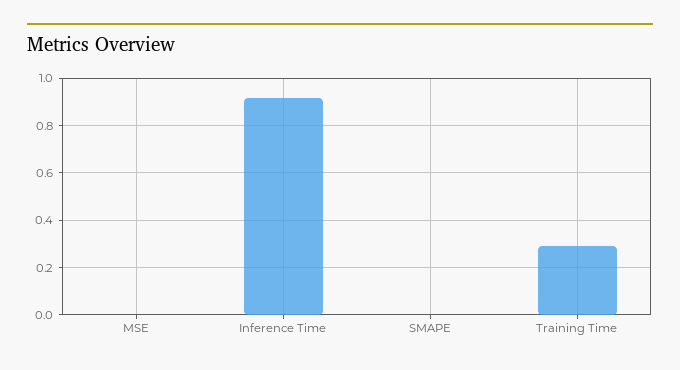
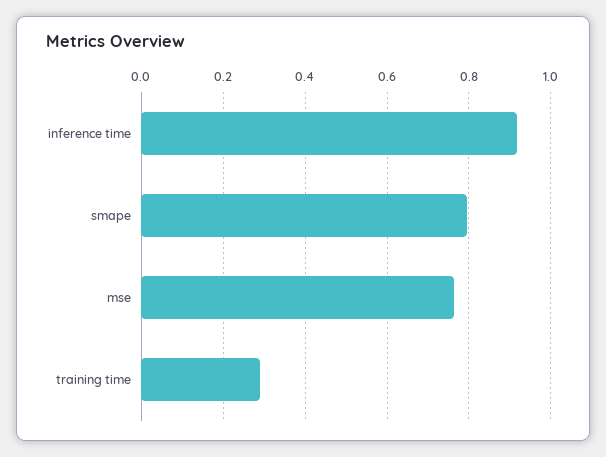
  {
-   "MSE": 0,
+   "MSE": 0.76,
    "Inference Time": 0.92,
-   "SMAPE": 0,
+   "SMAPE": 0.8,
    "Training Time": 0.28
  }

